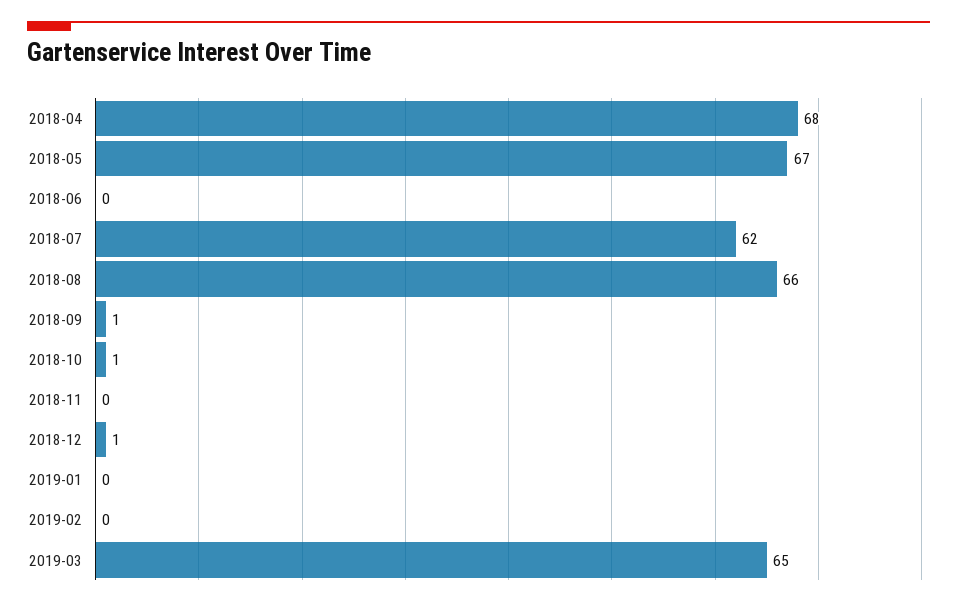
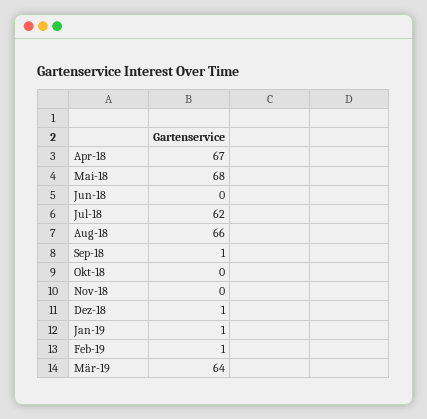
  {
-   "2018-04": 68,
+   "2018-04": 67,
-   "2018-05": 67,
+   "2018-05": 68,
    "2018-06": 0,
    "2018-07": 62,
    "2018-08": 66,
    "2018-09": 1,
-   "2018-10": 1,
+   "2018-10": 0,
    "2018-11": 0,
    "2018-12": 1,
-   "2019-01": 0,
+   "2019-01": 1,
-   "2019-02": 0,
+   "2019-02": 1,
-   "2019-03": 65
+   "2019-03": 64
  }

